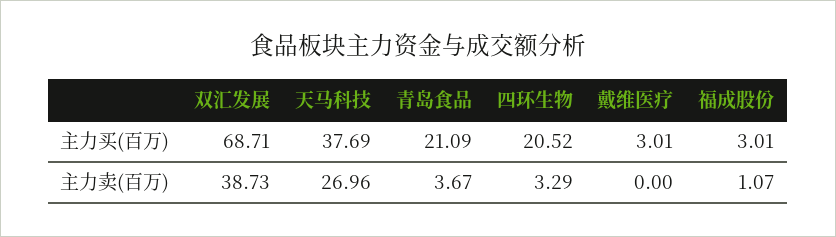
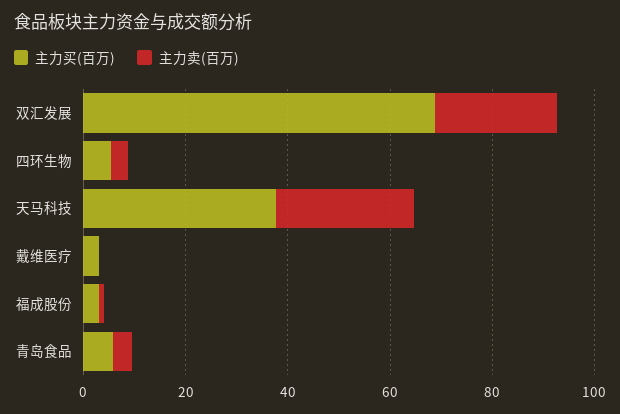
  {
    "主力买(百万)": {
      "双汇发展": 68.71,
      "天马科技": 37.69,
-     "青岛食品": 21.09,
+     "青岛食品": 5,
-     "四环生物": 20.52,
+     "四环生物": 5,
      "戴维医疗": 3.01,
      "福成股份": 3.01
    },
    "主力卖(百万)": {
-     "双汇发展": 38.73,
+     "双汇发展": 25,
      "天马科技": 26.96,
      "青岛食品": 3.67,
      "四环生物": 3.29,
      "戴维医疗": 0,
      "福成股份": 1.07
    }
  }

